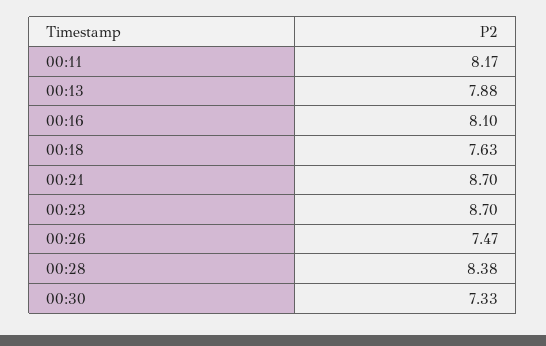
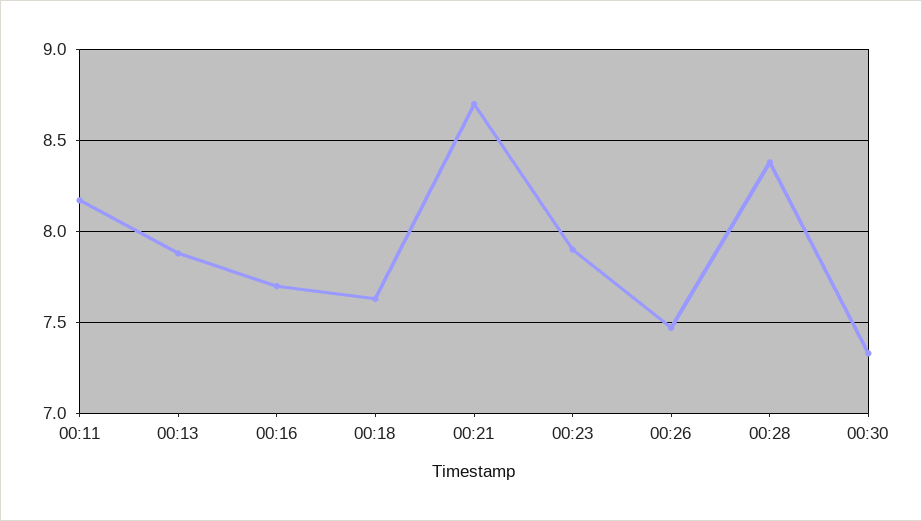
  {
    "00:11": 8.17,
    "00:13": 7.88,
-   "00:16": 8.1,
+   "00:16": 7.7,
    "00:18": 7.63,
    "00:21": 8.7,
-   "00:23": 8.7,
+   "00:23": 7.9,
    "00:26": 7.47,
    "00:28": 8.38,
    "00:30": 7.33
  }

